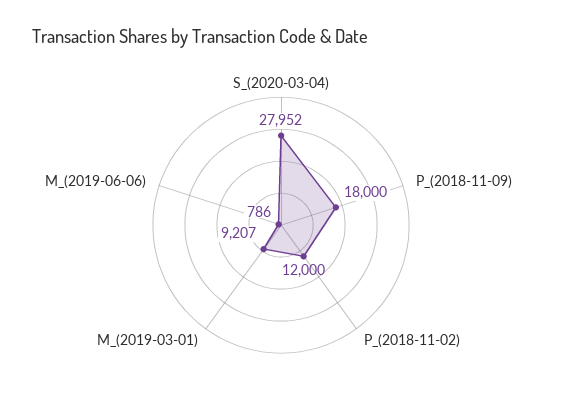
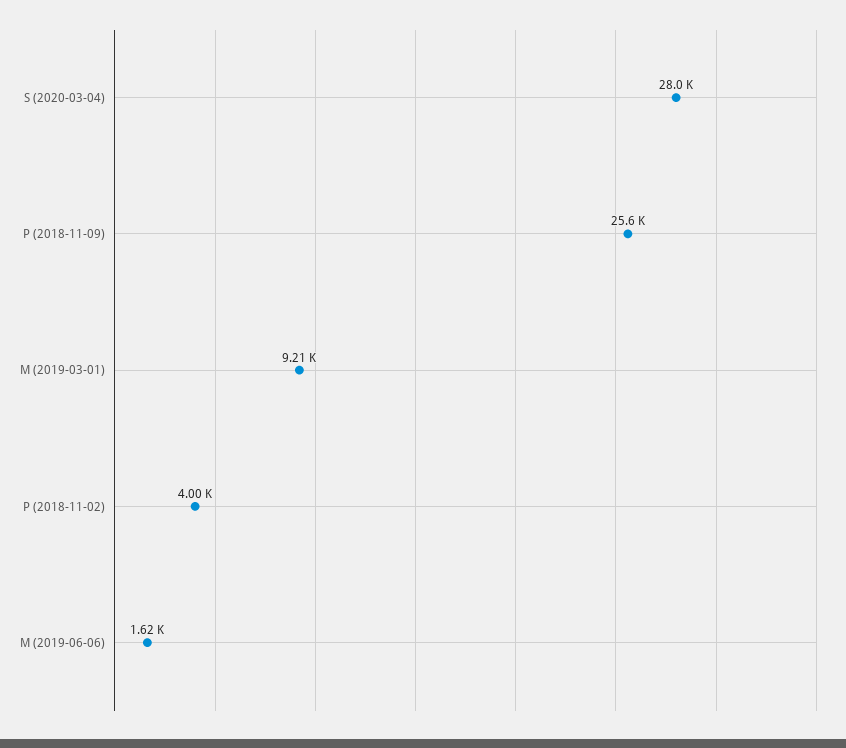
  {
    "S_(2020-03-04)": 27952,
-   "P_(2018-11-09)": 18000,
+   "P_(2018-11-09)": 25600,
-   "P_(2018-11-02)": 12000,
+   "P_(2018-11-02)": 4000,
    "M_(2019-03-01)": 9207,
-   "M_(2019-06-06)": 786
+   "M_(2019-06-06)": 1620
  }

